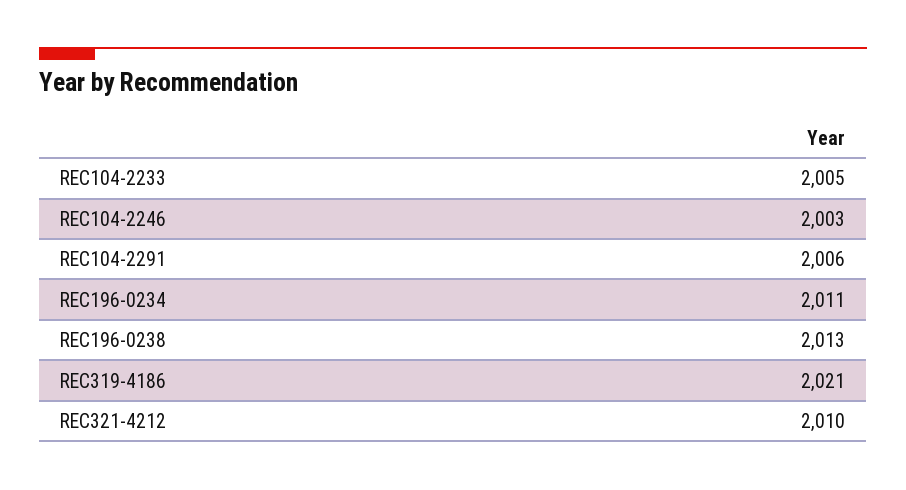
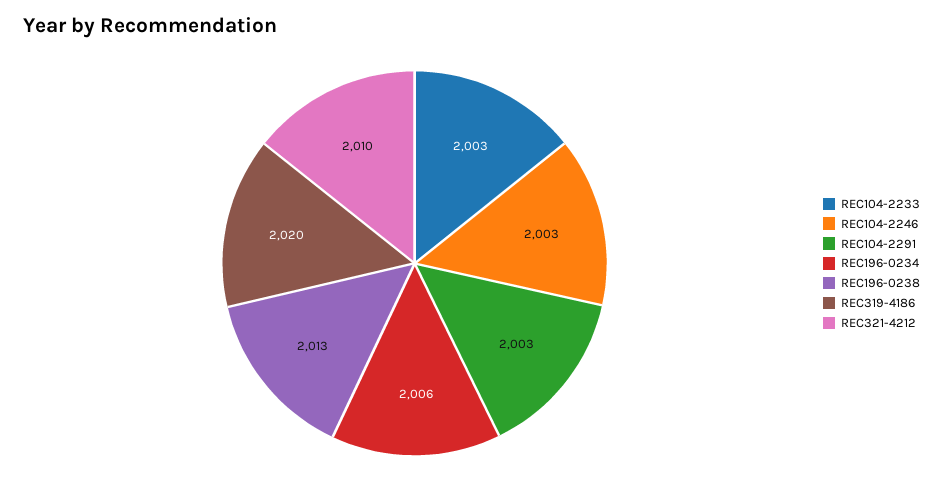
  {
-   "REC104-2233": 2005,
+   "REC104-2233": 2003,
    "REC104-2246": 2003,
-   "REC104-2291": 2006,
+   "REC104-2291": 2003,
-   "REC196-0234": 2011,
+   "REC196-0234": 2006,
    "REC196-0238": 2013,
-   "REC319-4186": 2021,
+   "REC319-4186": 2020,
    "REC321-4212": 2010
  }

